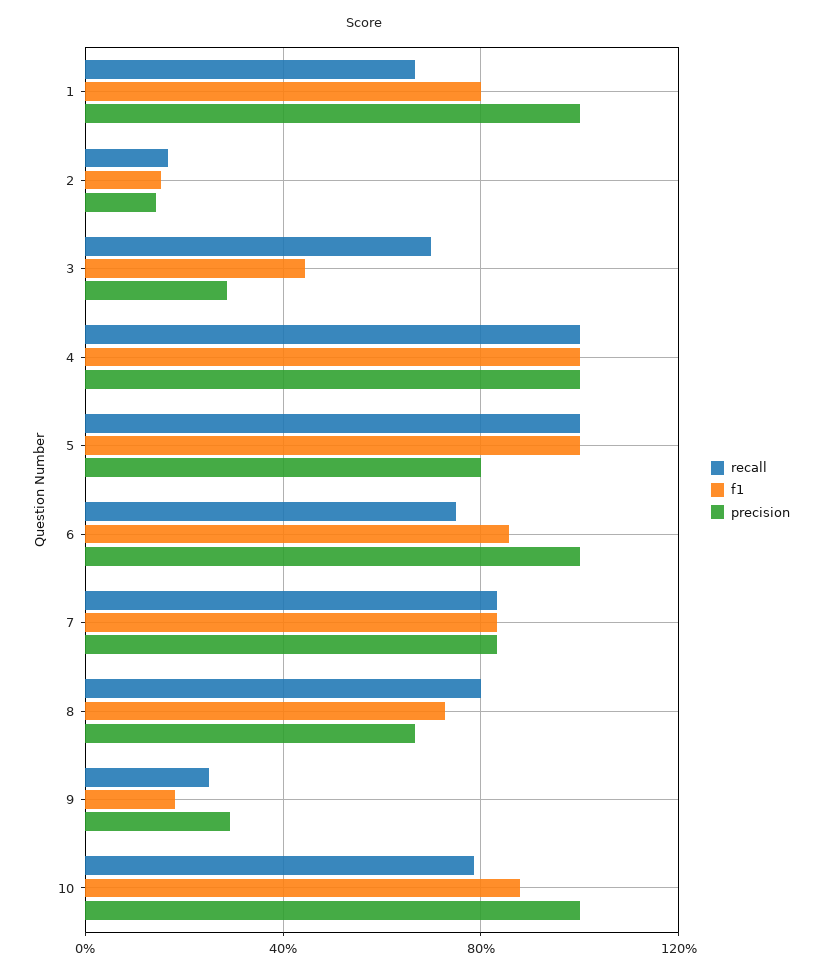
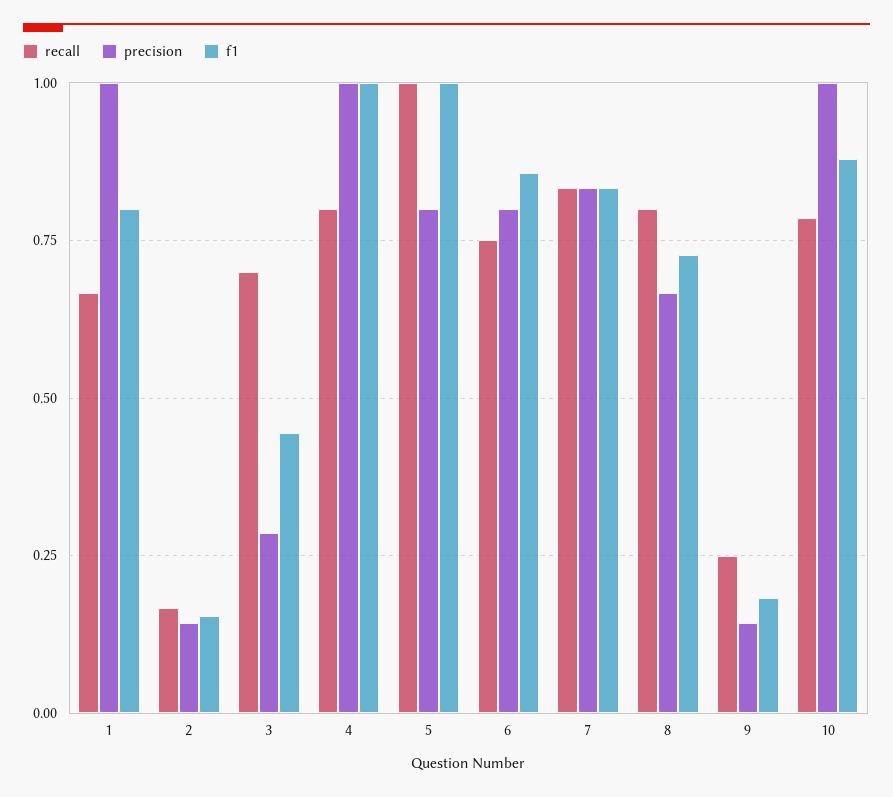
  {
    "recall": {
      "1": 0.675,
      "2": 0.175,
      "3": 0.7,
-     "4": 1,
+     "4": 0.8,
      "5": 1,
      "6": 0.75,
      "7": 0.825,
      "8": 0.8,
      "9": 0.25,
      "10": 0.775
    },
    "f1": {
      "1": 0.8,
      "2": 0.15,
      "3": 0.45,
      "4": 1,
      "5": 1,
      "6": 0.85,
      "7": 0.825,
      "8": 0.725,
      "9": 0.175,
      "10": 0.875
    },
    "precision": {
      "1": 1,
      "2": 0.15,
      "3": 0.275,
      "4": 1,
      "5": 0.8,
-     "6": 1,
+     "6": 0.8,
      "7": 0.825,
      "8": 0.675,
-     "9": 0.3,
+     "9": 0.15,
      "10": 1
    }
  }

